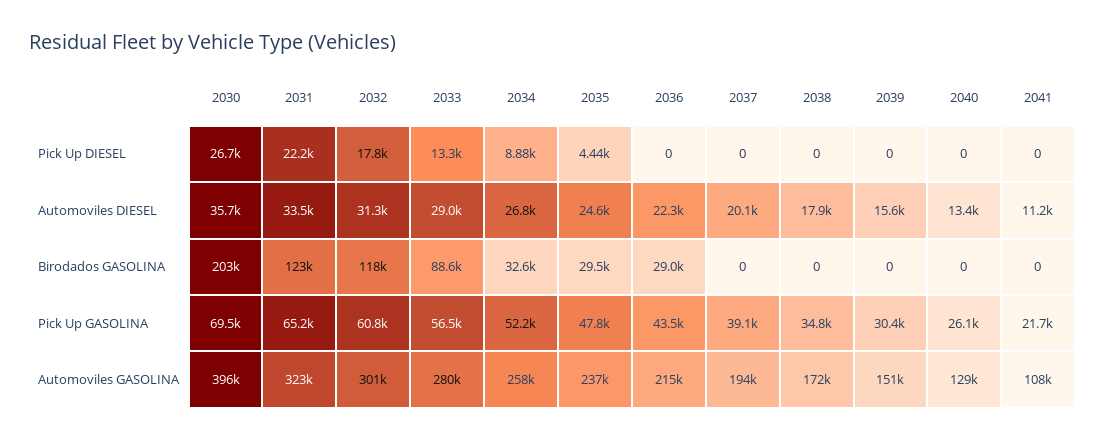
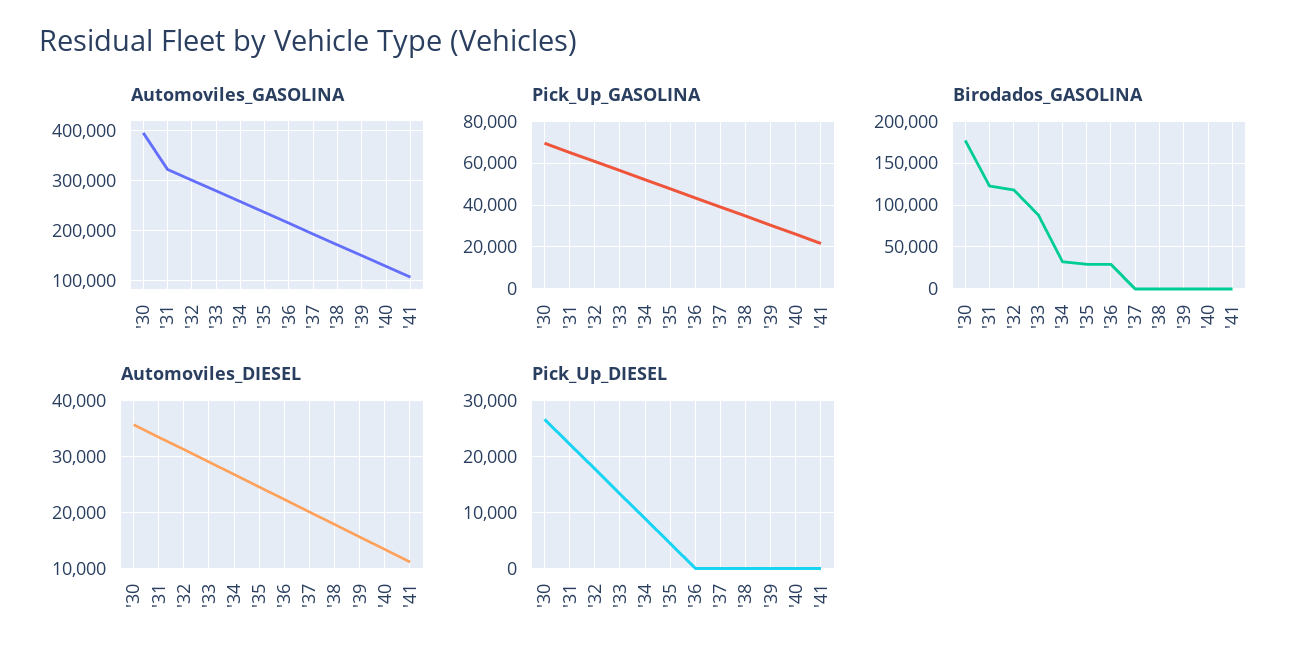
  {
    "Pick Up DIESEL": {
      "2030": 26700,
      "2031": 22200,
      "2032": 17800,
      "2033": 13300,
      "2034": 8880,
      "2035": 4440,
      "2036": 0,
      "2037": 0,
      "2038": 0,
      "2039": 0,
      "2040": 0,
      "2041": 0
    },
    "Automoviles DIESEL": {
      "2030": 35700,
      "2031": 33500,
      "2032": 31300,
      "2033": 29000,
      "2034": 26800,
      "2035": 24600,
      "2036": 22300,
      "2037": 20100,
      "2038": 17900,
      "2039": 15600,
      "2040": 13400,
      "2041": 11200
    },
    "Birodados GASOLINA": {
-     "2030": 203000,
+     "2030": 180000,
      "2031": 123000,
      "2032": 118000,
      "2033": 88600,
      "2034": 32600,
      "2035": 29500,
      "2036": 29000,
      "2037": 0,
      "2038": 0,
      "2039": 0,
      "2040": 0,
      "2041": 0
    },
    "Pick Up GASOLINA": {
      "2030": 69500,
      "2031": 65200,
      "2032": 60800,
      "2033": 56500,
      "2034": 52200,
      "2035": 47800,
      "2036": 43500,
      "2037": 39100,
      "2038": 34800,
      "2039": 30400,
      "2040": 26100,
      "2041": 21700
    },
    "Automoviles GASOLINA": {
      "2030": 396000,
      "2031": 323000,
      "2032": 301000,
      "2033": 280000,
      "2034": 258000,
      "2035": 237000,
      "2036": 215000,
      "2037": 194000,
      "2038": 172000,
      "2039": 151000,
      "2040": 129000,
      "2041": 108000
    }
  }

